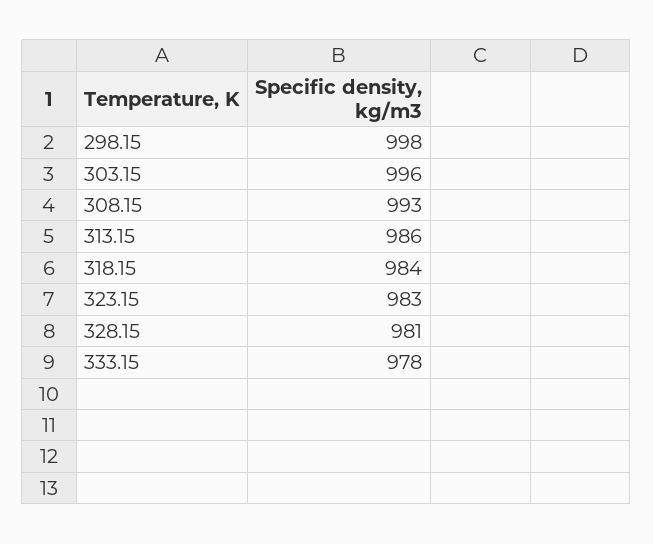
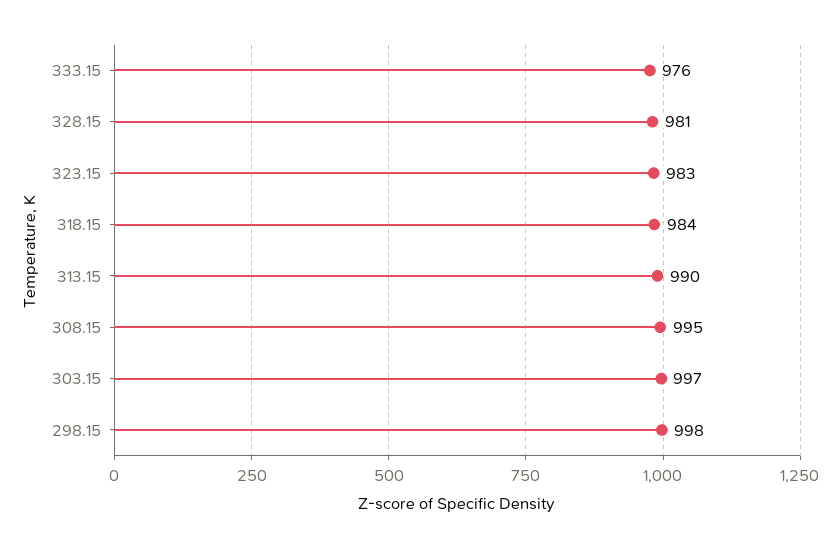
  {
    "298.15": 998,
-   "303.15": 996,
+   "303.15": 997,
-   "308.15": 993,
+   "308.15": 995,
-   "313.15": 986,
+   "313.15": 990,
    "318.15": 984,
    "323.15": 983,
    "328.15": 981,
-   "333.15": 978
+   "333.15": 976
  }

